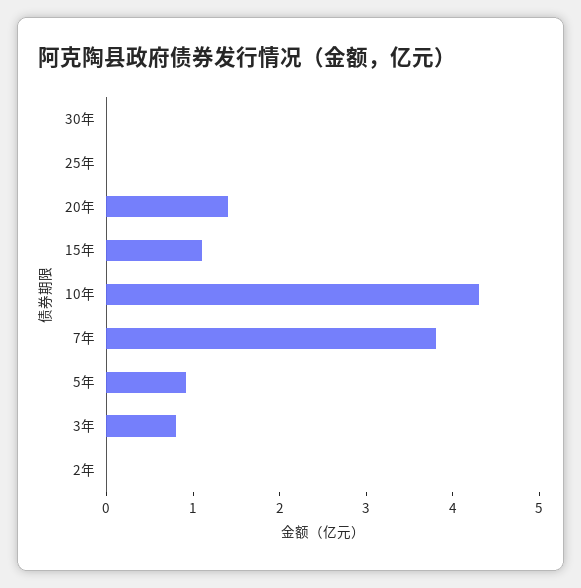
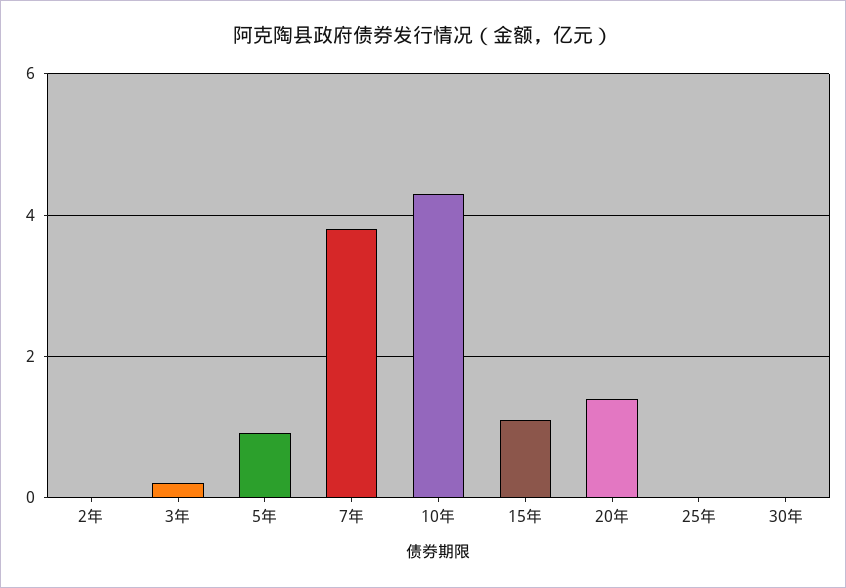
  {
    "30年": 0,
    "25年": 0,
    "20年": 1.4,
    "15年": 1.2,
    "10年": 4.4,
    "7年": 3.8,
    "5年": 1,
-   "3年": 0.8,
+   "3年": 0.2,
    "2年": 0
  }

